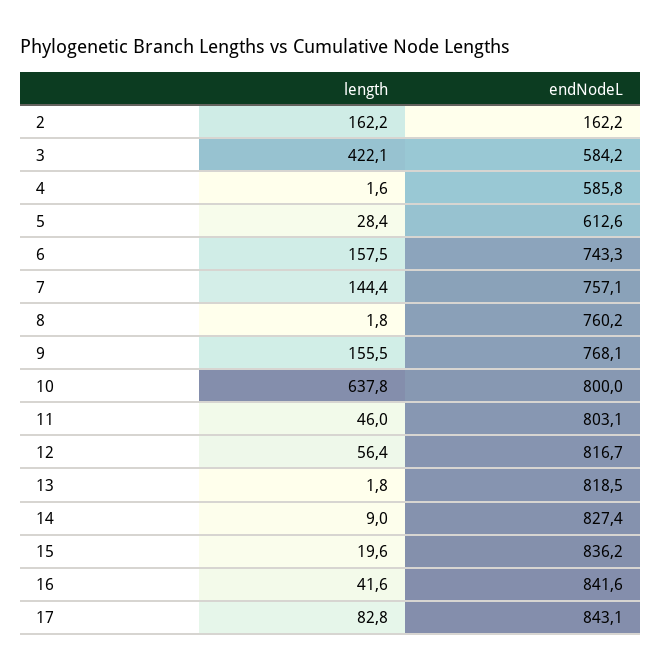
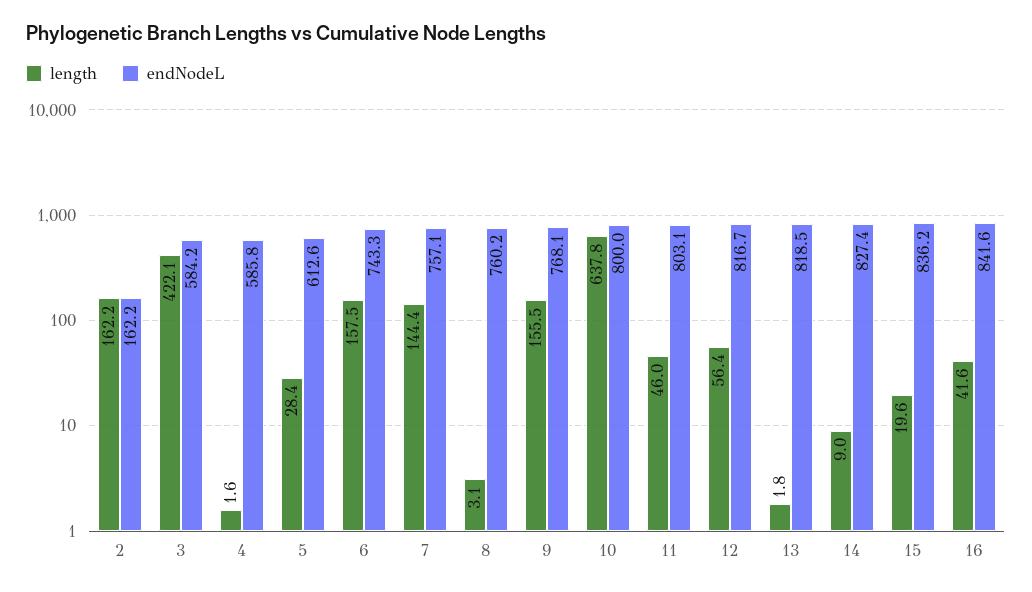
  {
    "length": {
      "2": 162.2,
      "3": 422.1,
      "4": 1.6,
      "5": 28.4,
      "6": 157.5,
      "7": 144.4,
-     "8": 1.8,
+     "8": 3.1,
      "9": 155.5,
      "10": 637.8,
      "11": 46,
      "12": 56.4,
      "13": 1.8,
      "14": 9,
      "15": 19.6,
-     "16": 41.6,
+     "16": 41.6
-     "17": 82.8
    },
    "endNodeL": {
      "2": 162.2,
      "3": 584.2,
      "4": 585.8,
      "5": 612.6,
      "6": 743.3,
      "7": 757.1,
      "8": 760.2,
      "9": 768.1,
      "10": 800,
      "11": 803.1,
      "12": 816.7,
      "13": 818.5,
      "14": 827.4,
      "15": 836.2,
-     "16": 841.6,
+     "16": 841.6
-     "17": 843.1
    }
  }

